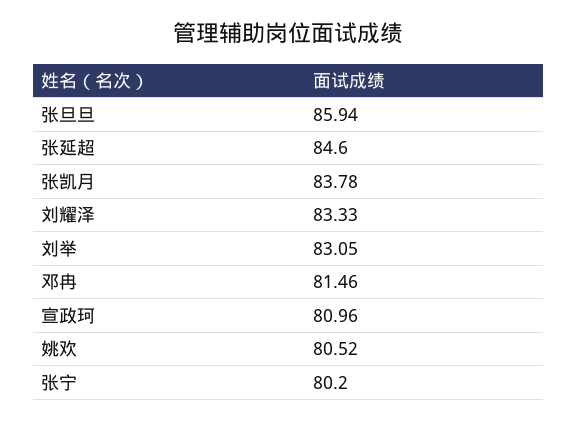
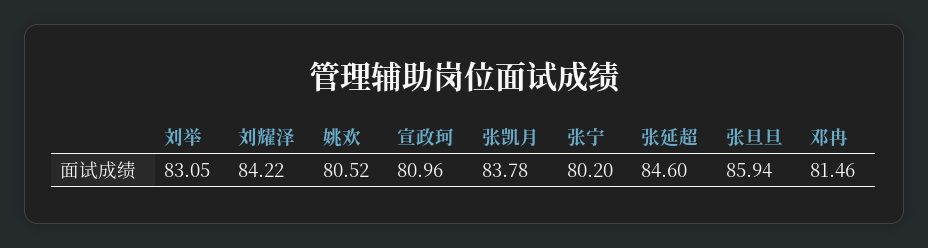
  {
    "张旦旦": 85.94,
    "张延超": 84.6,
    "张凯月": 83.78,
-   "刘耀泽": 83.33,
+   "刘耀泽": 84.22,
    "刘举": 83.05,
    "邓冉": 81.46,
    "宣政珂": 80.96,
    "姚欢": 80.52,
    "张宁": 80.2
  }

